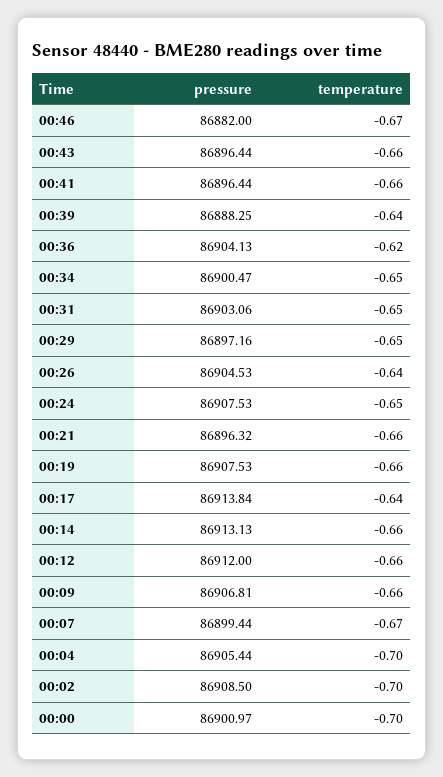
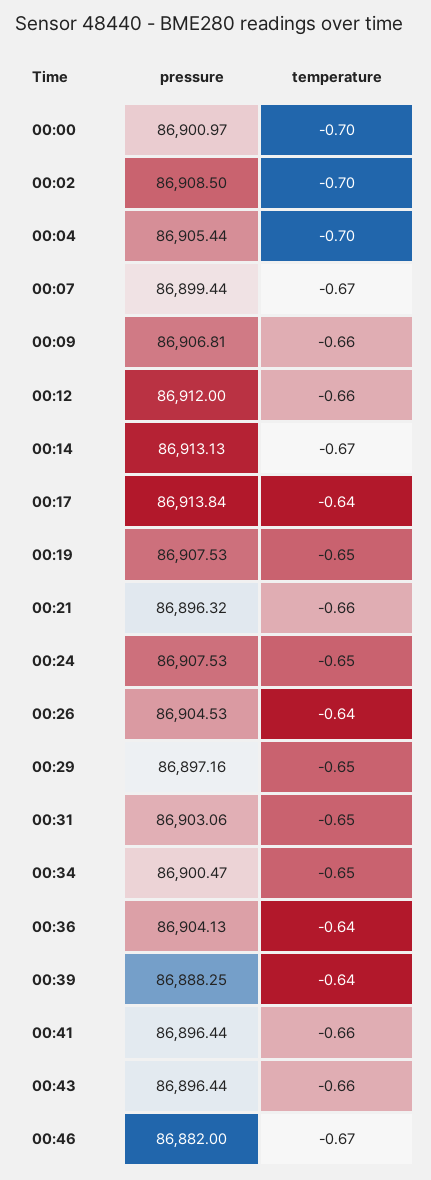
  {
    "pressure": {
      "00:46": 86882,
      "00:43": 86896.44,
      "00:41": 86896.44,
      "00:39": 86888.25,
      "00:36": 86904.13,
      "00:34": 86900.47,
      "00:31": 86903.06,
      "00:29": 86897.16,
      "00:26": 86904.53,
      "00:24": 86907.53,
      "00:21": 86896.32,
      "00:19": 86907.53,
      "00:17": 86913.84,
      "00:14": 86913.13,
      "00:12": 86912,
      "00:09": 86906.81,
      "00:07": 86899.44,
      "00:04": 86905.44,
      "00:02": 86908.5,
      "00:00": 86900.97
    },
    "temperature": {
      "00:46": -0.67,
      "00:43": -0.66,
      "00:41": -0.66,
      "00:39": -0.64,
-     "00:36": -0.62,
+     "00:36": -0.64,
      "00:34": -0.65,
      "00:31": -0.65,
      "00:29": -0.65,
      "00:26": -0.64,
      "00:24": -0.65,
      "00:21": -0.66,
-     "00:19": -0.66,
+     "00:19": -0.65,
      "00:17": -0.64,
-     "00:14": -0.66,
+     "00:14": -0.67,
      "00:12": -0.66,
      "00:09": -0.66,
      "00:07": -0.67,
      "00:04": -0.7,
      "00:02": -0.7,
      "00:00": -0.7
    }
  }

